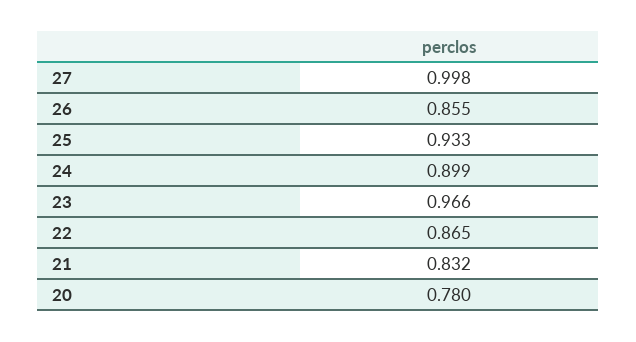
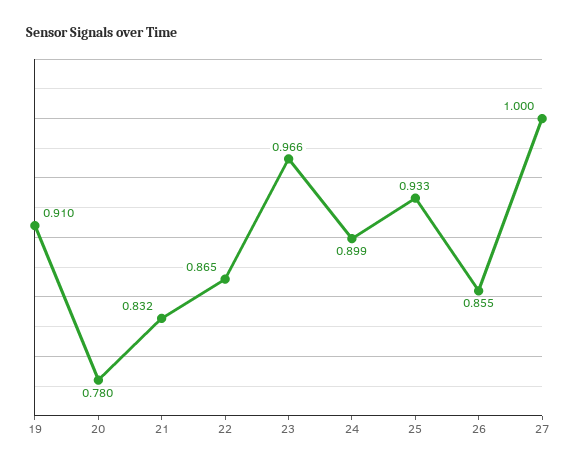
  {
-   "27": 0.998,
+   "27": 1,
    "26": 0.855,
    "25": 0.933,
    "24": 0.899,
    "23": 0.966,
    "22": 0.865,
    "21": 0.832,
-   "20": 0.78
+   "20": 0.78,
+   "19": 0.91
  }

